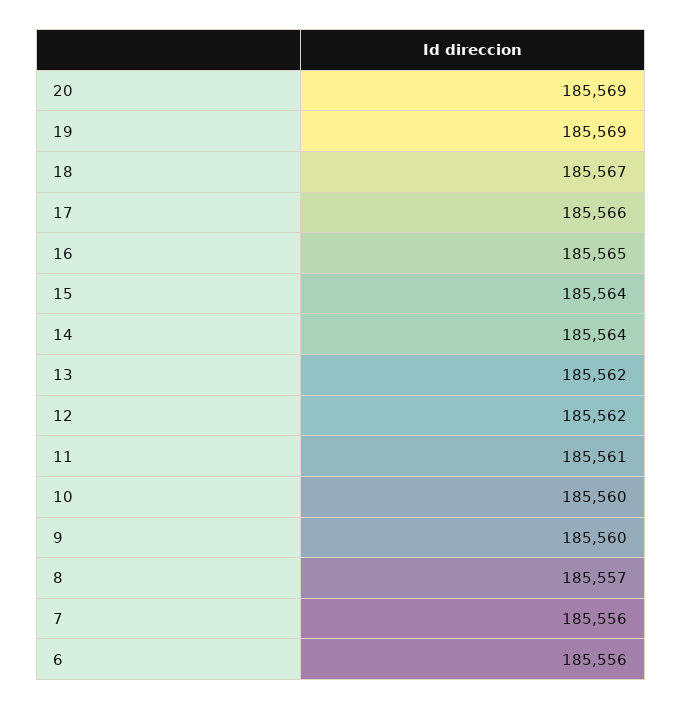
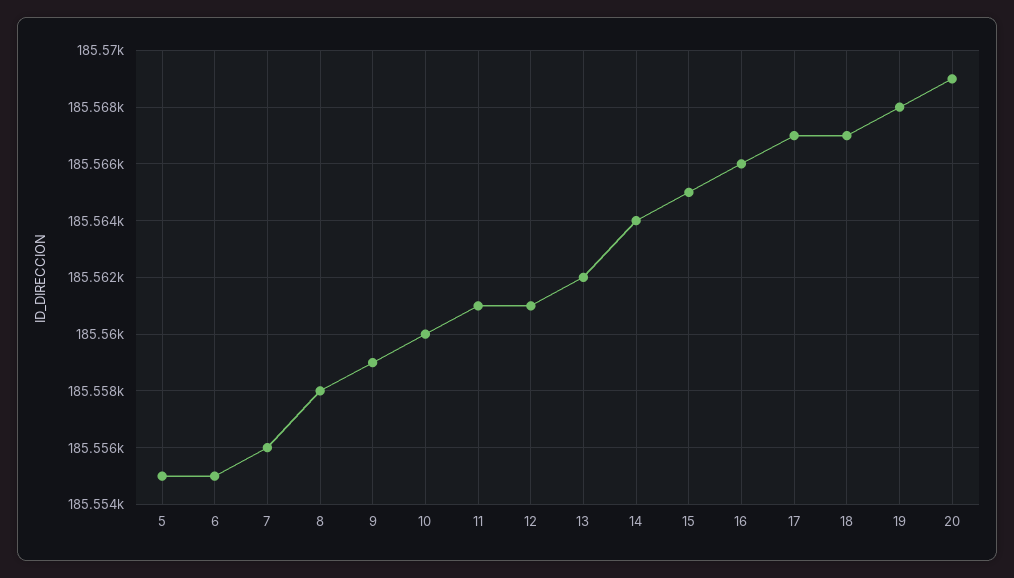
  {
    "20": 185569,
-   "19": 185569,
+   "19": 185568,
    "18": 185567,
-   "17": 185566,
+   "17": 185567,
-   "16": 185565,
+   "16": 185566,
-   "15": 185564,
+   "15": 185565,
    "14": 185564,
    "13": 185562,
-   "12": 185562,
+   "12": 185561,
    "11": 185561,
    "10": 185560,
-   "9": 185560,
+   "9": 185559,
-   "8": 185557,
+   "8": 185558,
    "7": 185556,
-   "6": 185556
+   "6": 185555,
+   "5": 185555
  }

